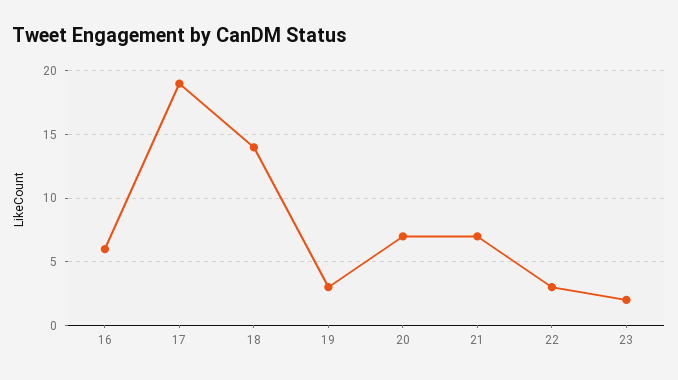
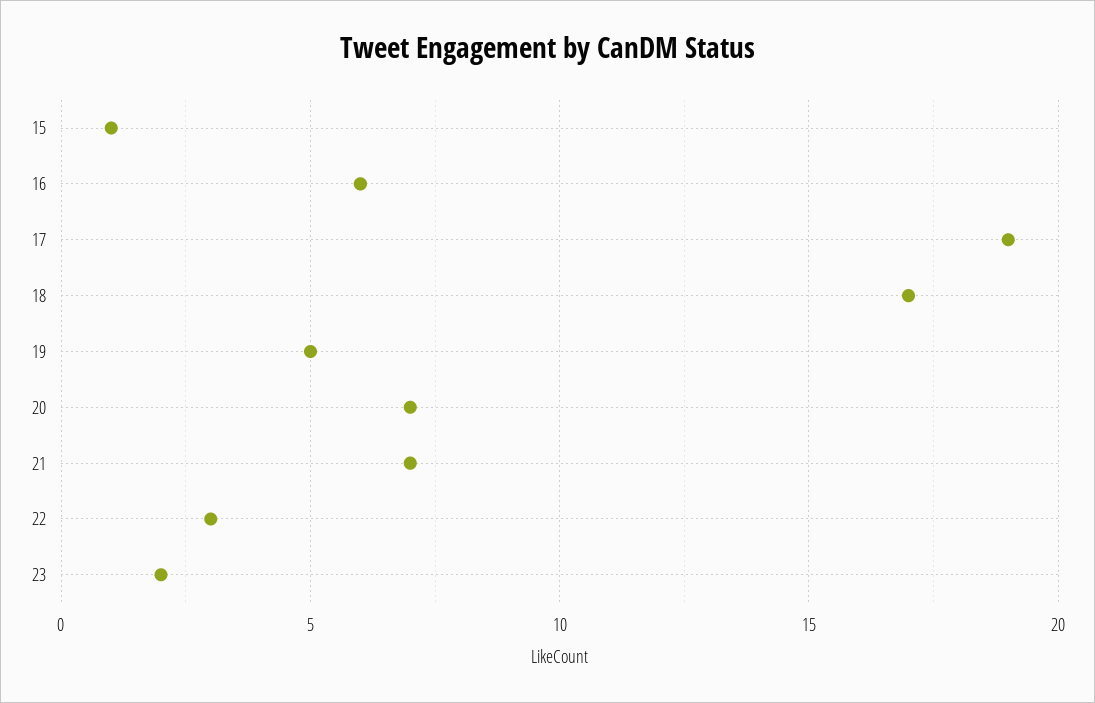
  {
    "16": 6,
    "17": 19,
-   "18": 14,
+   "18": 17,
-   "19": 3,
+   "19": 5,
    "20": 7,
    "21": 7,
    "22": 3,
-   "23": 2
+   "23": 2,
+   "15": 1
  }

